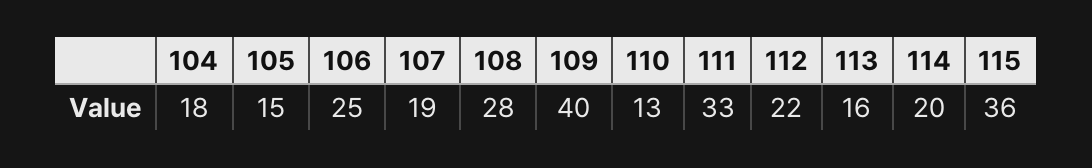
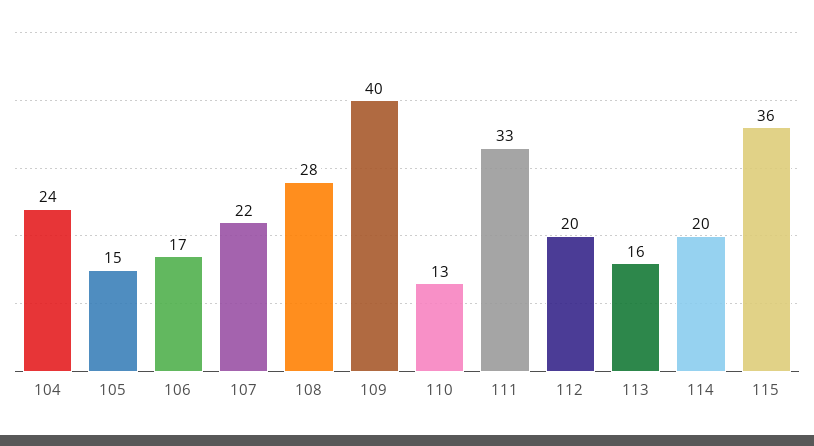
  {
-   "104": 18,
+   "104": 24,
    "105": 15,
-   "106": 25,
+   "106": 17,
-   "107": 19,
+   "107": 22,
    "108": 28,
    "109": 40,
    "110": 13,
    "111": 33,
-   "112": 22,
+   "112": 20,
    "113": 16,
    "114": 20,
    "115": 36
  }

